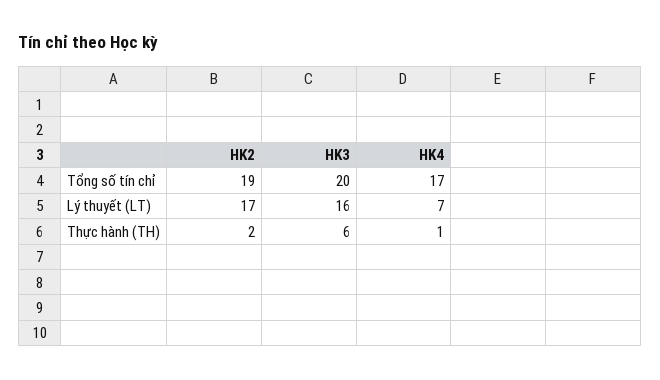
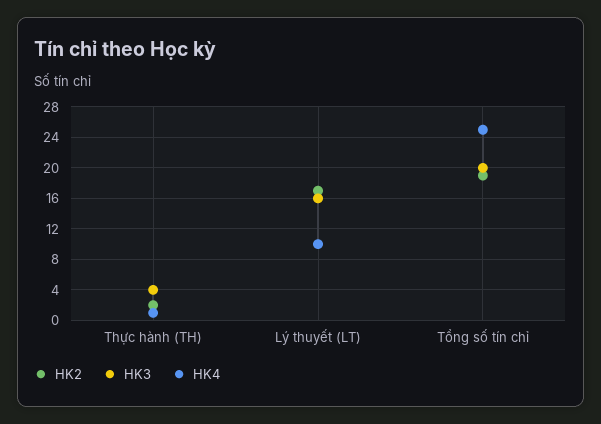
  {
    "HK2": {
      "Tổng số tín chỉ": 19,
      "Lý thuyết (LT)": 17,
      "Thực hành (TH)": 2
    },
    "HK3": {
      "Tổng số tín chỉ": 20,
      "Lý thuyết (LT)": 16,
-     "Thực hành (TH)": 6
+     "Thực hành (TH)": 4
    },
    "HK4": {
-     "Tổng số tín chỉ": 17,
+     "Tổng số tín chỉ": 25,
-     "Lý thuyết (LT)": 7,
+     "Lý thuyết (LT)": 10,
      "Thực hành (TH)": 1
    }
  }

